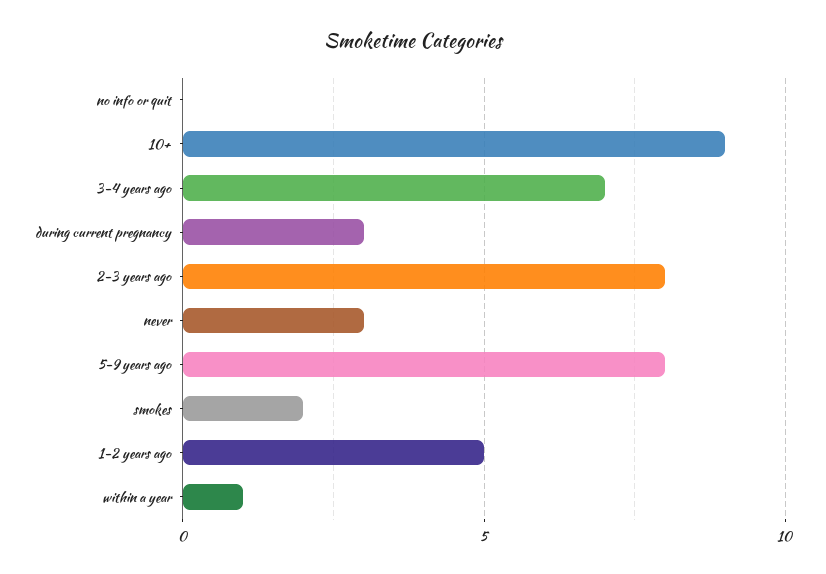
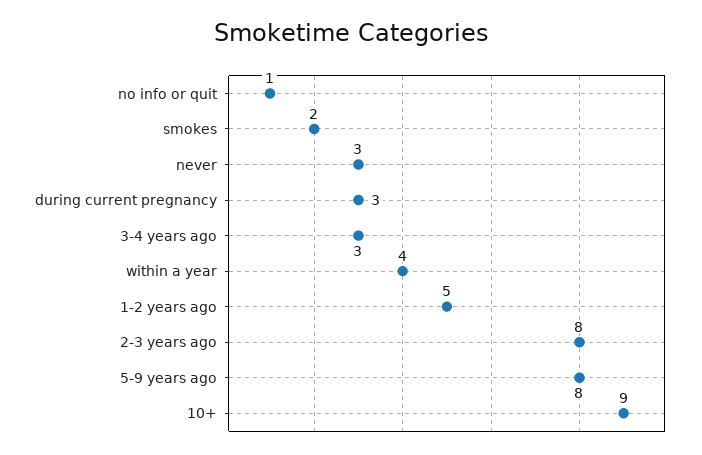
  {
-   "no info or quit": 0,
+   "no info or quit": 1,
    "10+": 9,
-   "3-4 years ago": 7,
+   "3-4 years ago": 3,
    "during current pregnancy": 3,
    "2-3 years ago": 8,
    "never": 3,
    "5-9 years ago": 8,
    "smokes": 2,
    "1-2 years ago": 5,
-   "within a year": 1
+   "within a year": 4
  }

